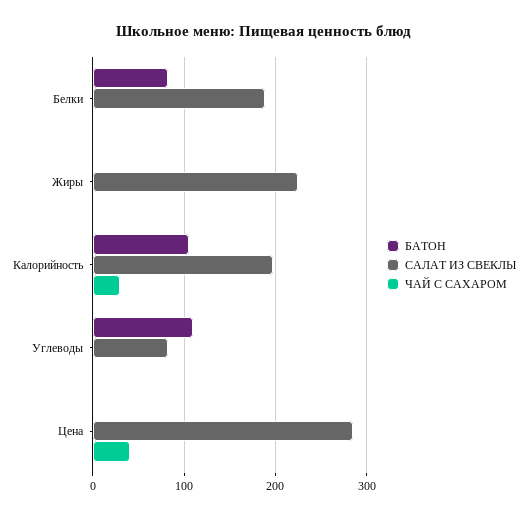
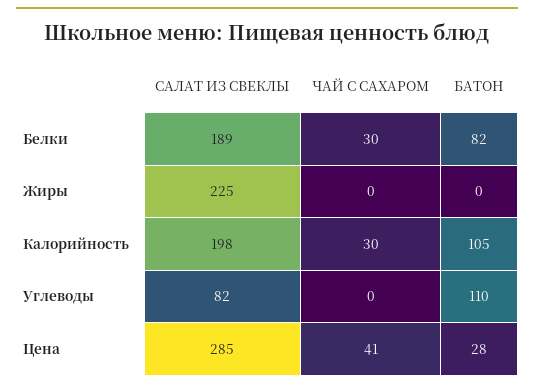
  {
    "БАТОН": {
      "Белки": 82,
      "Жиры": 0,
      "Калорийность": 105,
      "Углеводы": 110,
-     "Цена": 0
+     "Цена": 28
    },
    "САЛАТ ИЗ СВЕКЛЫ": {
      "Белки": 189,
      "Жиры": 225,
      "Калорийность": 198,
      "Углеводы": 82,
      "Цена": 285
    },
    "ЧАЙ С САХАРОМ": {
-     "Белки": 0,
+     "Белки": 30,
      "Жиры": 0,
      "Калорийность": 30,
      "Углеводы": 0,
      "Цена": 41
    }
  }

